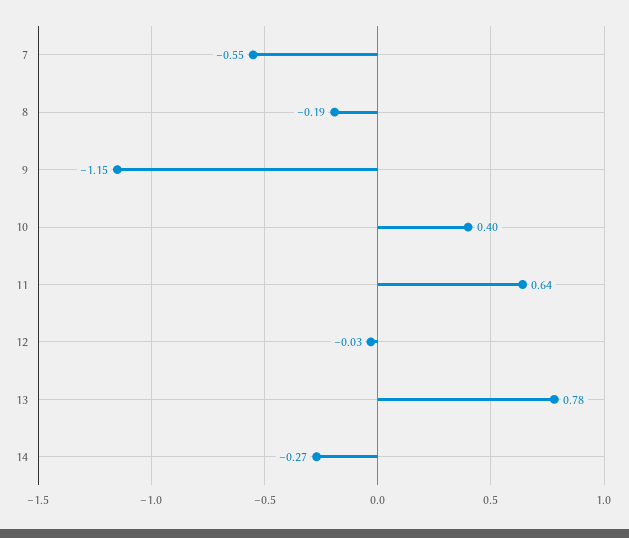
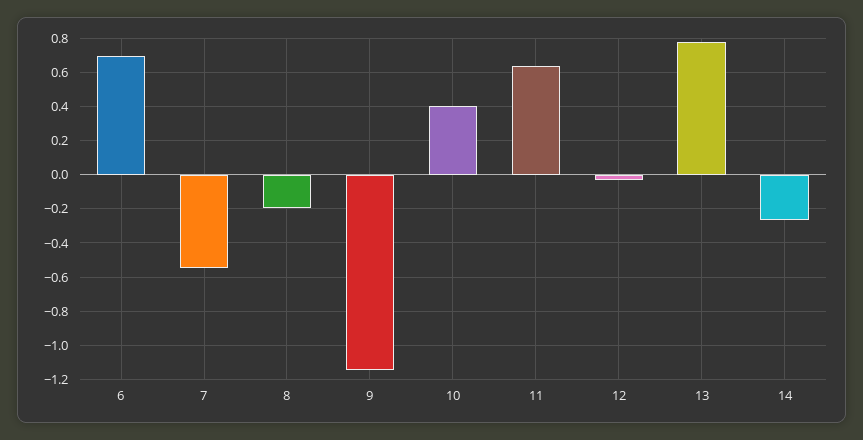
  {
    "7": -0.55,
    "8": -0.19,
    "9": -1.15,
    "10": 0.4,
    "11": 0.64,
    "12": -0.03,
    "13": 0.78,
-   "14": -0.27
+   "14": -0.27,
+   "6": 0.7
  }

